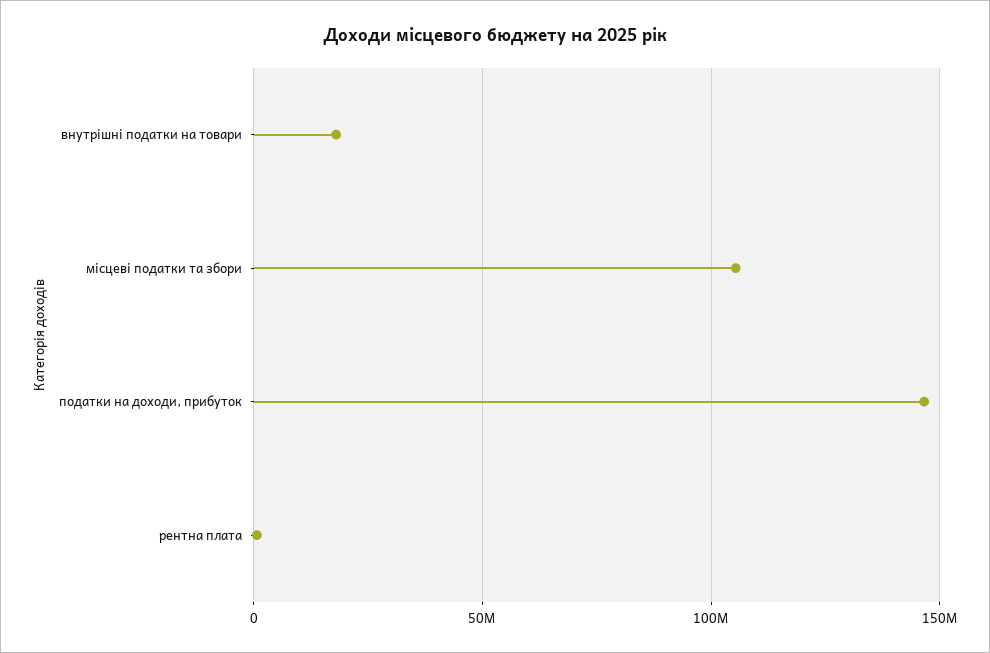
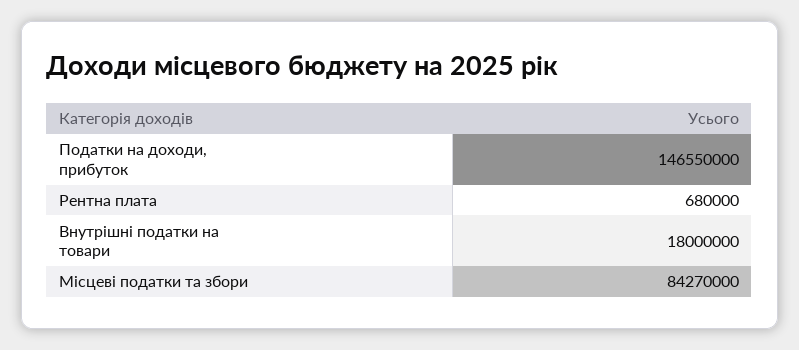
  {
    "внутрішні податки на товари": 18000000,
-   "місцеві податки та збори": 105000000,
+   "місцеві податки та збори": 84270000,
    "податки на доходи, прибуток": 146550000,
    "рентна плата": 680000
  }

